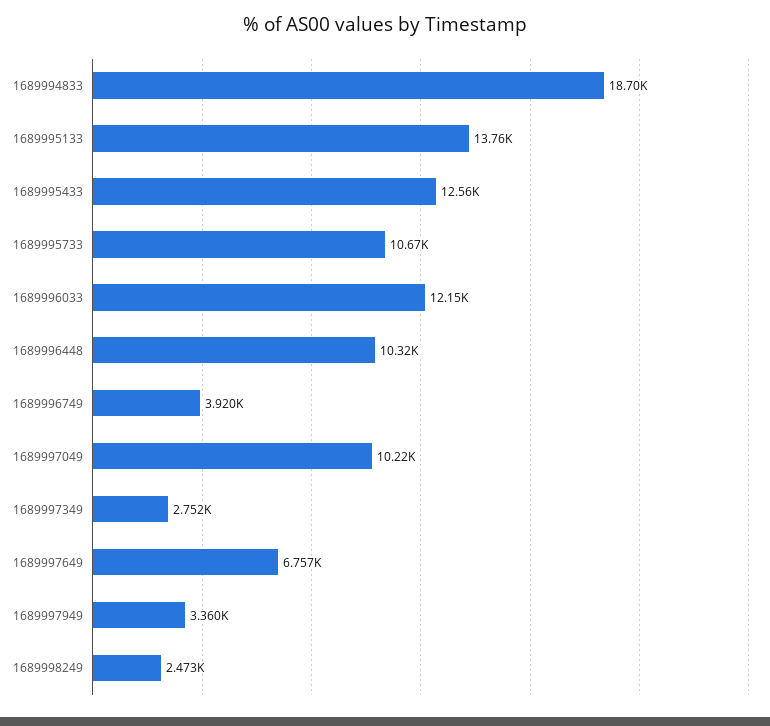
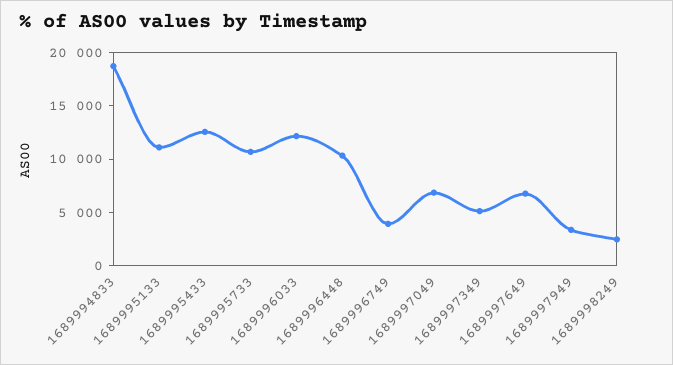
  {
    "1689994833": 18700,
-   "1689995133": 13760,
+   "1689995133": 11000,
    "1689995433": 12560,
    "1689995733": 10670,
    "1689996033": 12150,
    "1689996448": 10320,
    "1689996749": 3920,
-   "1689997049": 10220,
+   "1689997049": 7000,
-   "1689997349": 2752,
+   "1689997349": 5000,
    "1689997649": 6757,
    "1689997949": 3360,
    "1689998249": 2473
  }

